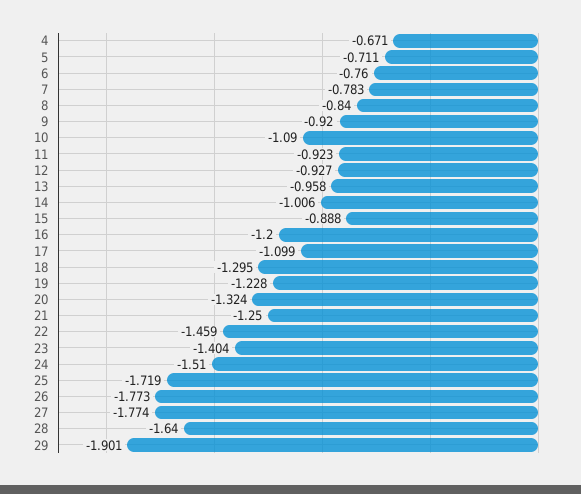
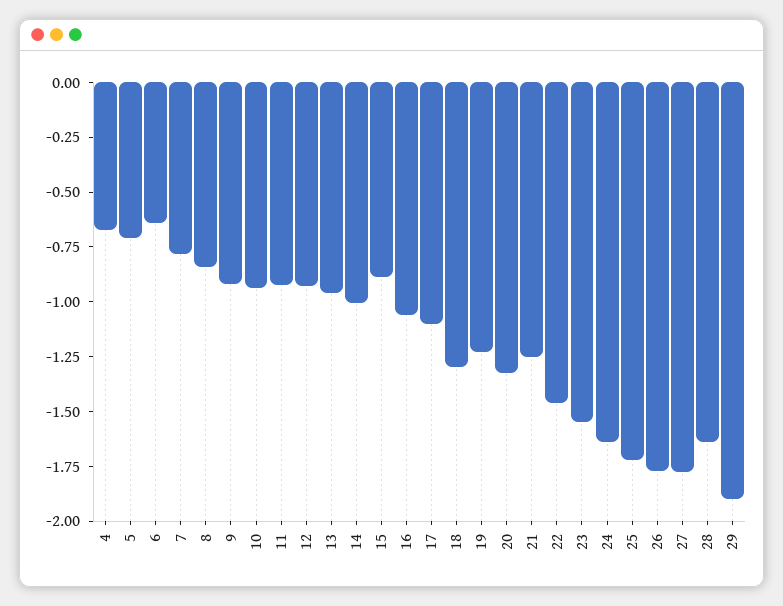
  {
    "4": -0.671,
    "5": -0.711,
-   "6": -0.76,
+   "6": -0.65,
    "7": -0.783,
    "8": -0.84,
    "9": -0.92,
-   "10": -1.09,
+   "10": -0.95,
    "11": -0.923,
    "12": -0.927,
    "13": -0.958,
    "14": -1.006,
    "15": -0.888,
-   "16": -1.2,
+   "16": -1.05,
    "17": -1.099,
    "18": -1.295,
    "19": -1.228,
    "20": -1.324,
    "21": -1.25,
    "22": -1.459,
-   "23": -1.404,
+   "23": -1.55,
-   "24": -1.51,
+   "24": -1.65,
    "25": -1.719,
    "26": -1.773,
    "27": -1.774,
    "28": -1.64,
    "29": -1.901
  }

